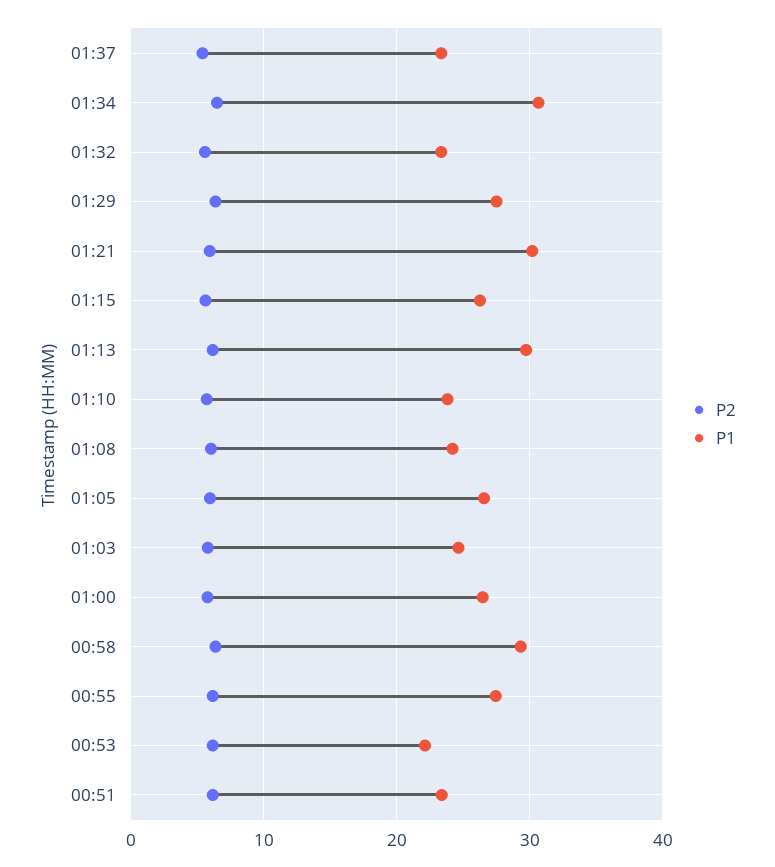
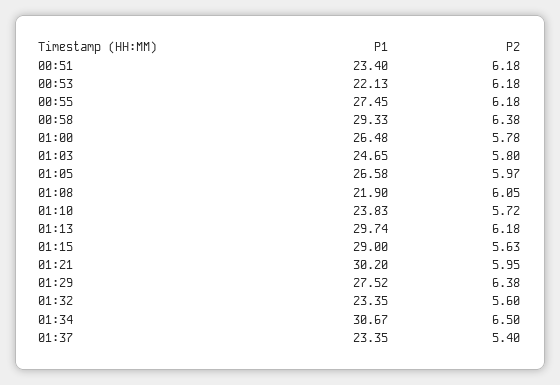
  {
    "P2": {
      "01:37": 5.4,
      "01:34": 6.5,
      "01:32": 5.6,
      "01:29": 6.38,
      "01:21": 5.95,
      "01:15": 5.63,
      "01:13": 6.18,
      "01:10": 5.72,
      "01:08": 6.05,
      "01:05": 5.97,
      "01:03": 5.8,
      "01:00": 5.78,
      "00:58": 6.38,
      "00:55": 6.18,
      "00:53": 6.18,
      "00:51": 6.18
    },
    "P1": {
      "01:37": 23.35,
      "01:34": 30.67,
      "01:32": 23.35,
      "01:29": 27.52,
      "01:21": 30.2,
-     "01:15": 26,
+     "01:15": 29,
      "01:13": 29.74,
      "01:10": 23.83,
-     "01:08": 24,
+     "01:08": 21.9,
      "01:05": 26.58,
      "01:03": 24.65,
      "01:00": 26.48,
      "00:58": 29.33,
      "00:55": 27.45,
      "00:53": 22.13,
      "00:51": 23.4
    }
  }

